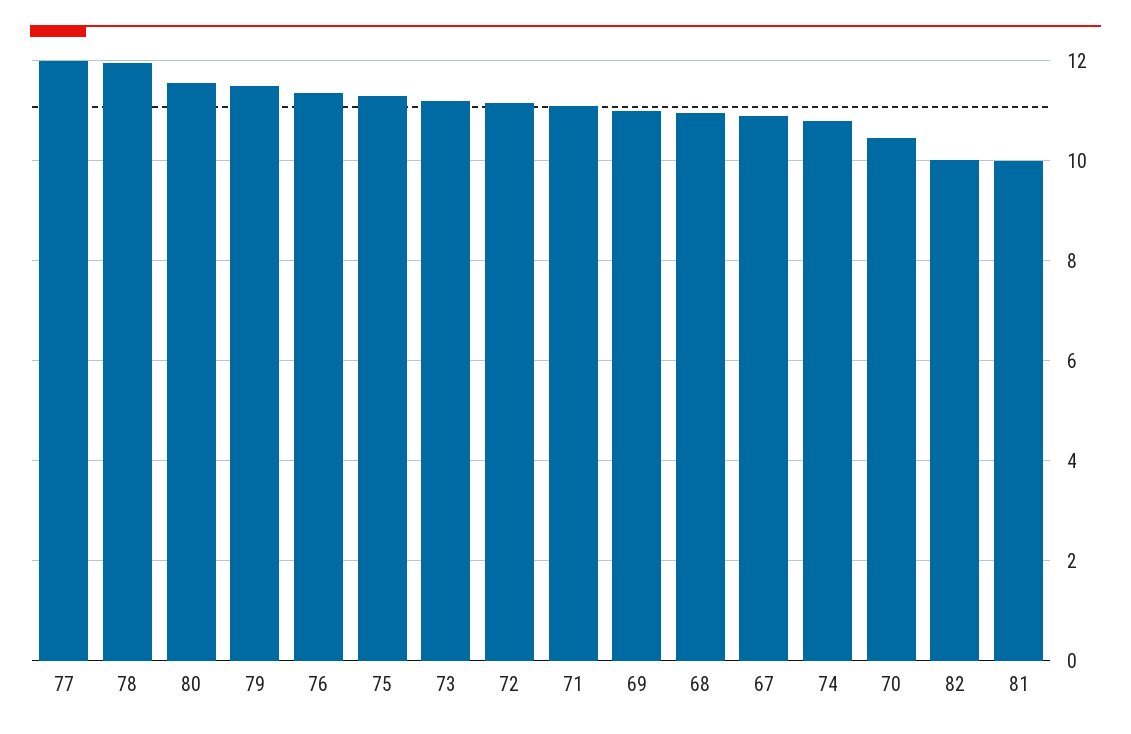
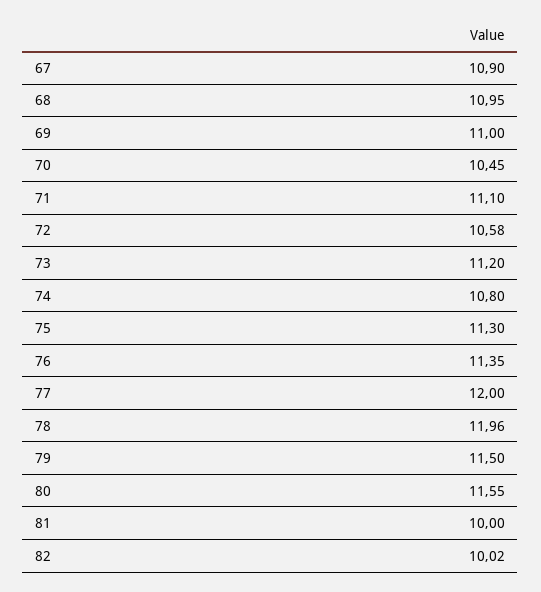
  {
    "77": 12,
    "78": 11.96,
    "80": 11.55,
    "79": 11.5,
    "76": 11.35,
    "75": 11.3,
    "73": 11.2,
-   "72": 11.2,
+   "72": 10.58,
    "71": 11.1,
    "69": 11,
    "68": 10.95,
    "67": 10.9,
    "74": 10.8,
    "70": 10.45,
    "82": 10.02,
    "81": 10
  }

